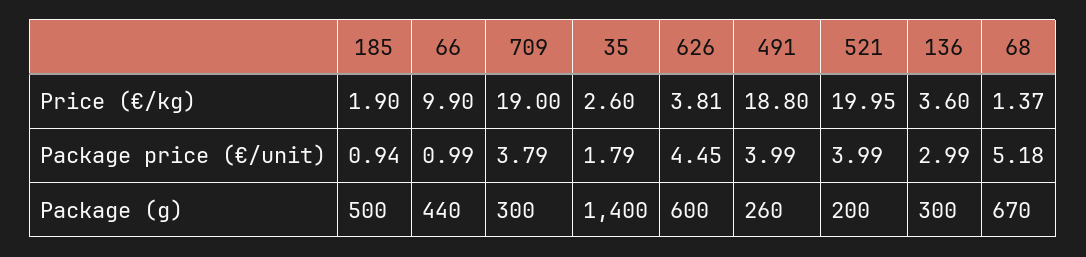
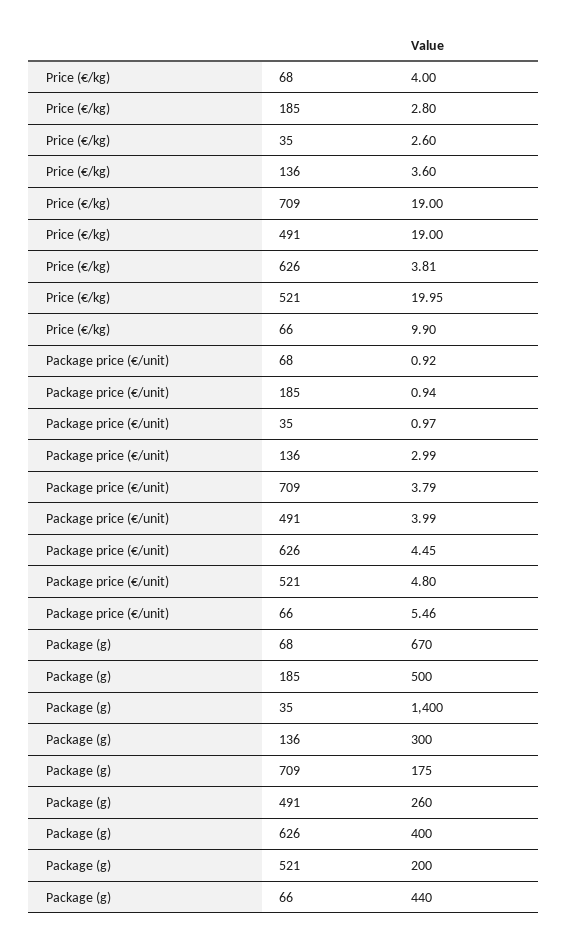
  {
    "185": {
-     "Price (€/kg)": 1.9,
+     "Price (€/kg)": 2.8,
      "Package price (€/unit)": 0.94,
      "Package (g)": 500
    },
    "66": {
      "Price (€/kg)": 9.9,
-     "Package price (€/unit)": 0.99,
+     "Package price (€/unit)": 5.46,
      "Package (g)": 440
    },
    "709": {
      "Price (€/kg)": 19,
      "Package price (€/unit)": 3.79,
-     "Package (g)": 300
+     "Package (g)": 175
    },
    "35": {
      "Price (€/kg)": 2.6,
-     "Package price (€/unit)": 1.79,
+     "Package price (€/unit)": 0.97,
      "Package (g)": 1400
    },
    "626": {
      "Price (€/kg)": 3.81,
      "Package price (€/unit)": 4.45,
-     "Package (g)": 600
+     "Package (g)": 400
    },
    "491": {
-     "Price (€/kg)": 18.8,
+     "Price (€/kg)": 19,
      "Package price (€/unit)": 3.99,
      "Package (g)": 260
    },
    "521": {
      "Price (€/kg)": 19.95,
-     "Package price (€/unit)": 3.99,
+     "Package price (€/unit)": 4.8,
      "Package (g)": 200
    },
    "136": {
      "Price (€/kg)": 3.6,
      "Package price (€/unit)": 2.99,
      "Package (g)": 300
    },
    "68": {
-     "Price (€/kg)": 1.37,
+     "Price (€/kg)": 4,
-     "Package price (€/unit)": 5.18,
+     "Package price (€/unit)": 0.92,
      "Package (g)": 670
    }
  }

